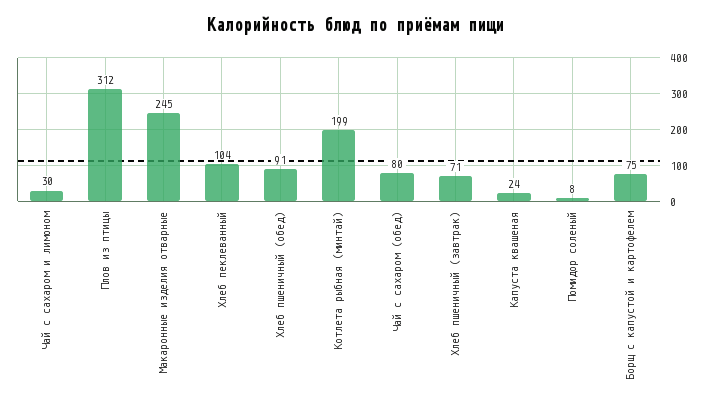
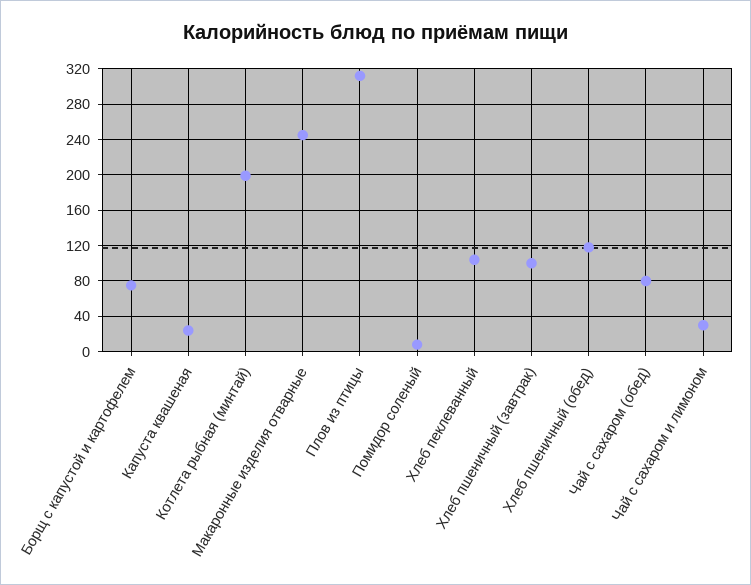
  {
    "Чай с сахаром и лимоном": 30,
    "Плов из птицы": 312,
    "Макаронные изделия отварные": 245,
    "Хлеб пеклеванный": 104,
-   "Хлеб пшеничный (обед)": 91,
+   "Хлеб пшеничный (обед)": 120,
    "Котлета рыбная (минтай)": 199,
    "Чай с сахаром (обед)": 80,
-   "Хлеб пшеничный (завтрак)": 71,
+   "Хлеб пшеничный (завтрак)": 100,
    "Капуста квашеная": 24,
    "Помидор соленый": 8,
    "Борщ с капустой и картофелем": 75
  }

